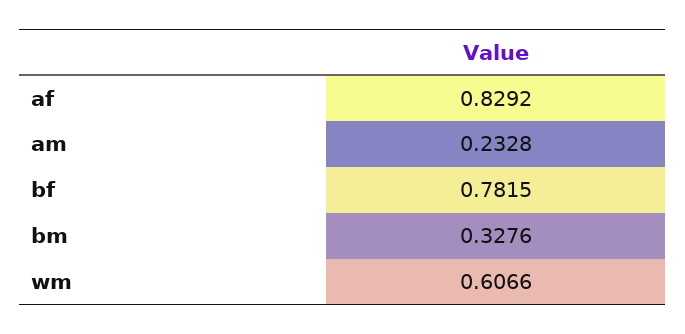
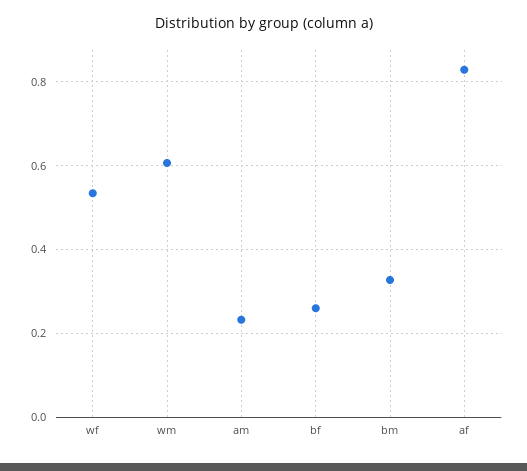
  {
    "af": 0.8292,
    "am": 0.2328,
-   "bf": 0.7815,
+   "bf": 0.26,
    "bm": 0.3276,
-   "wm": 0.6066
+   "wm": 0.6066,
+   "wf": 0.54
  }

